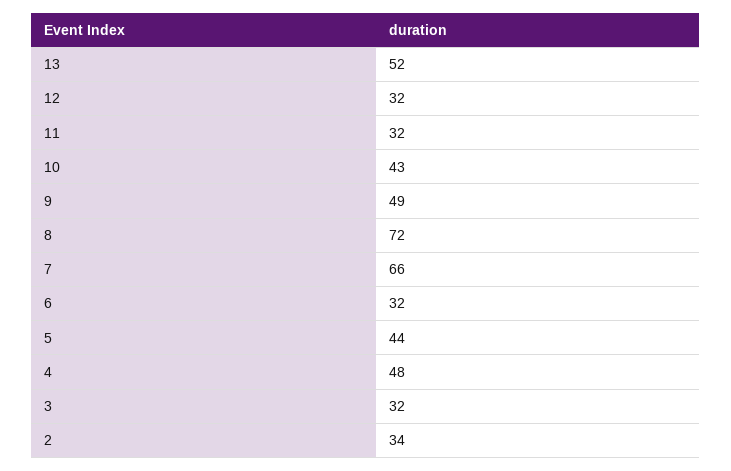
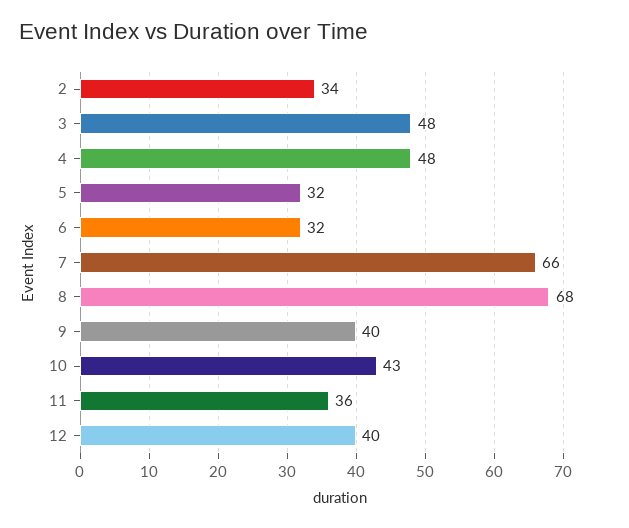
  {
-   "13": 52,
-   "12": 32,
+   "12": 40,
-   "11": 32,
+   "11": 36,
    "10": 43,
-   "9": 49,
+   "9": 40,
-   "8": 72,
+   "8": 68,
    "7": 66,
    "6": 32,
-   "5": 44,
+   "5": 32,
    "4": 48,
-   "3": 32,
+   "3": 48,
    "2": 34
  }

